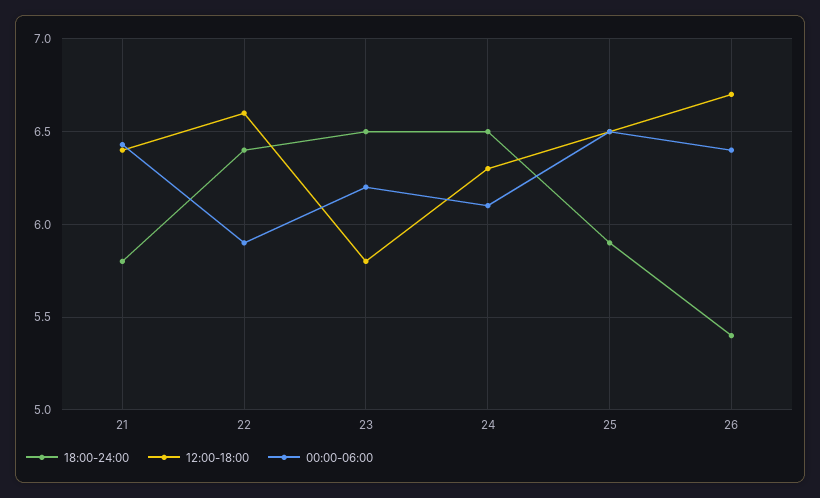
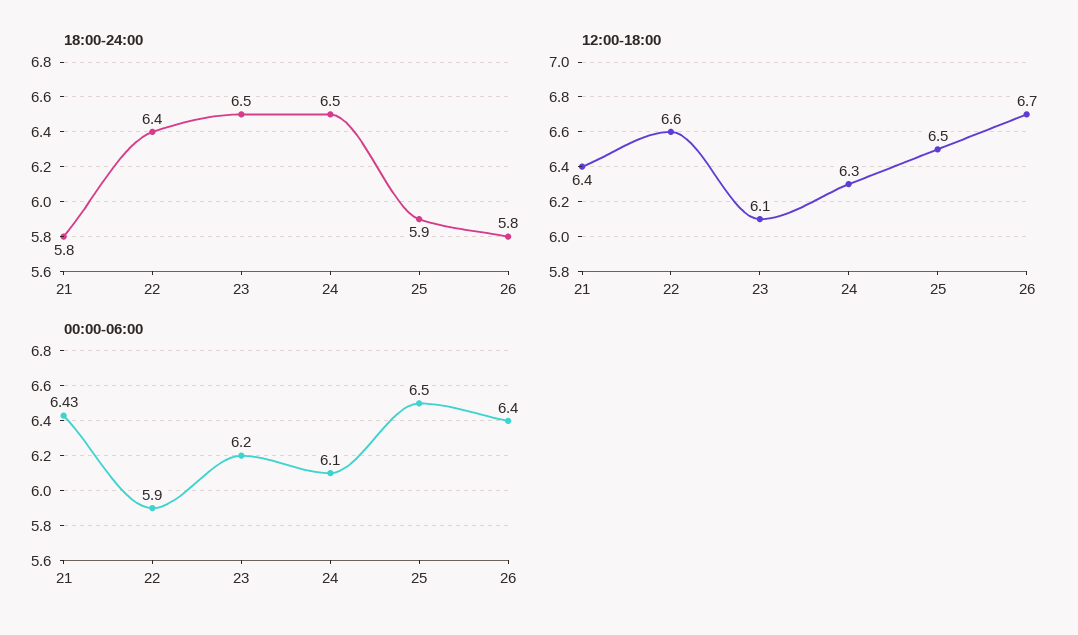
  {
    "18:00-24:00": {
      "21": 5.8,
      "22": 6.4,
      "23": 6.5,
      "24": 6.5,
      "25": 5.9,
-     "26": 5.4
+     "26": 5.8
    },
    "12:00-18:00": {
      "21": 6.4,
      "22": 6.6,
-     "23": 5.8,
+     "23": 6.1,
      "24": 6.3,
      "25": 6.5,
      "26": 6.7
    },
    "00:00-06:00": {
      "21": 6.43,
      "22": 5.9,
      "23": 6.2,
      "24": 6.1,
      "25": 6.5,
      "26": 6.4
    }
  }

